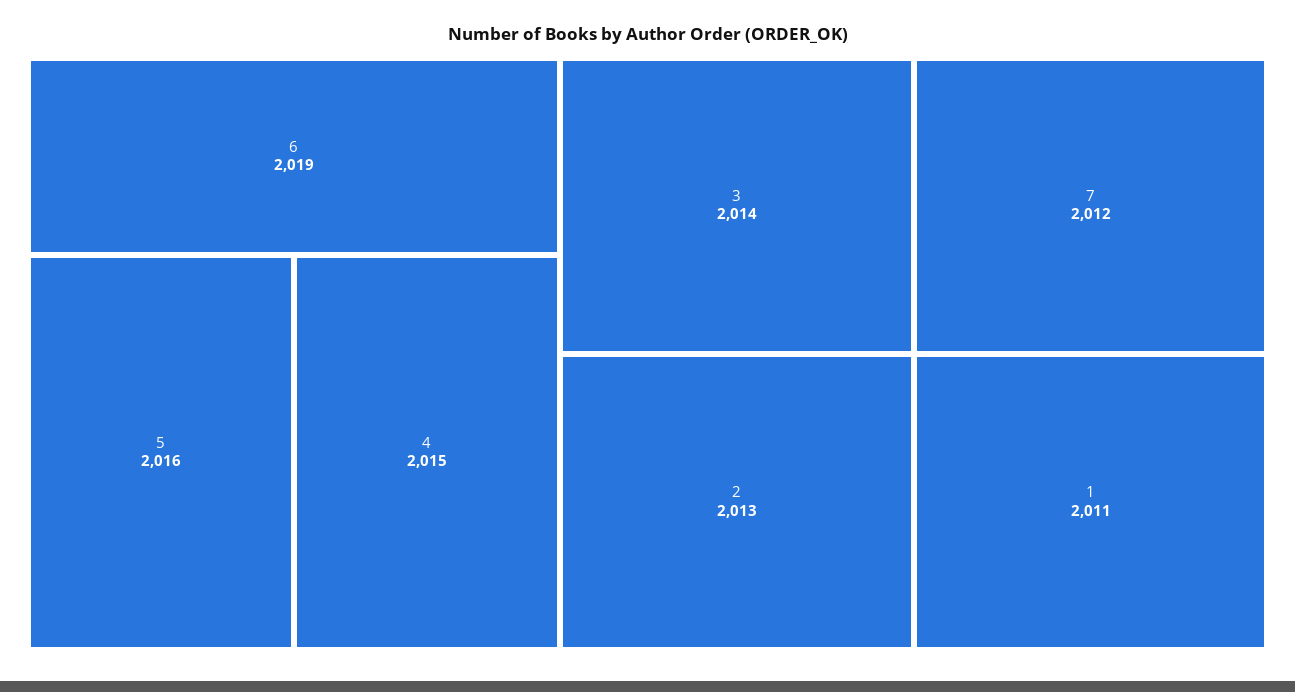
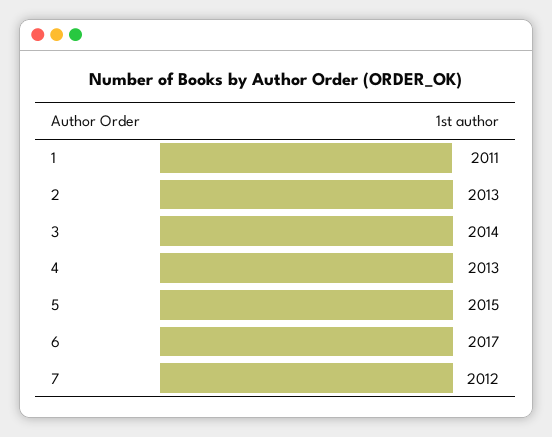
  {
-   "6": 2019,
+   "6": 2017,
-   "5": 2016,
+   "5": 2015,
-   "4": 2015,
+   "4": 2013,
    "3": 2014,
    "2": 2013,
    "7": 2012,
    "1": 2011
  }

